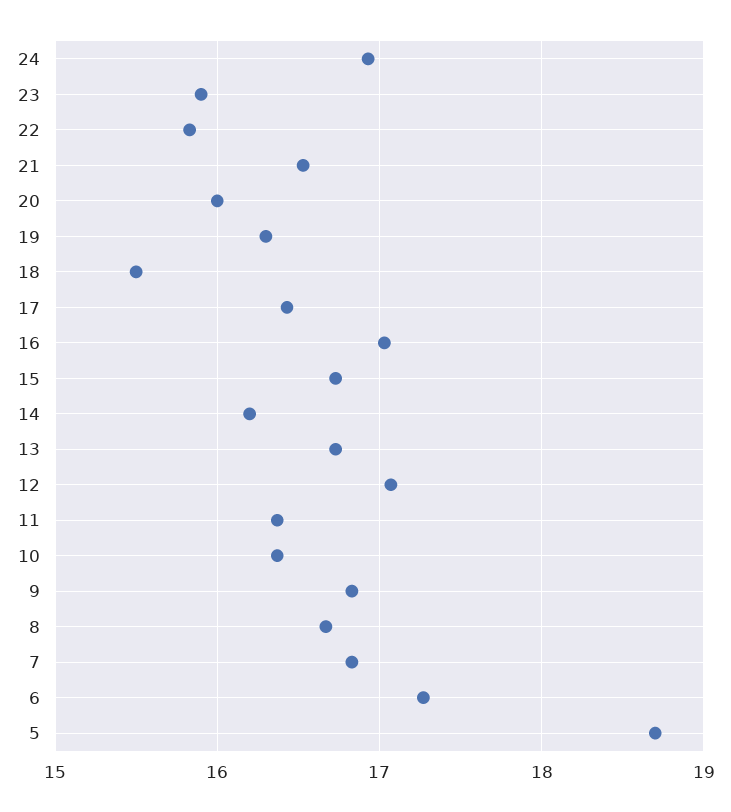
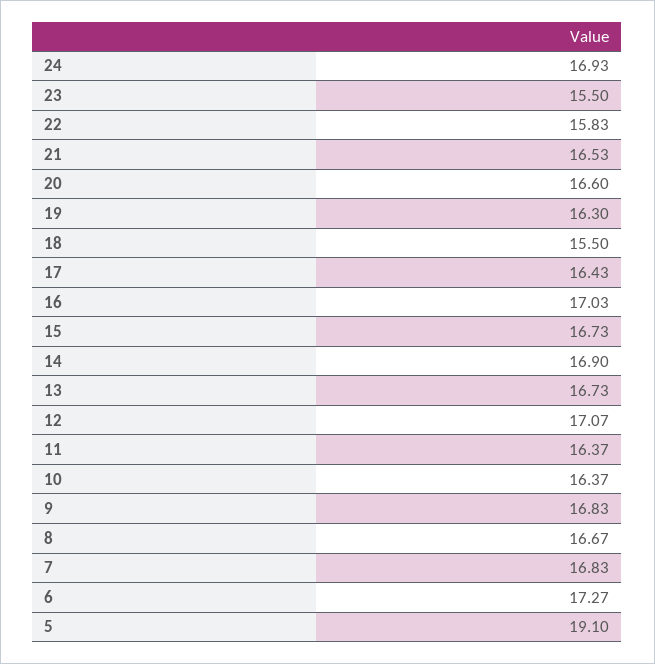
  {
    "24": 16.93,
-   "23": 15.9,
+   "23": 15.5,
    "22": 15.83,
    "21": 16.53,
-   "20": 16,
+   "20": 16.6,
    "19": 16.3,
    "18": 15.5,
    "17": 16.43,
    "16": 17.03,
    "15": 16.73,
-   "14": 16.2,
+   "14": 16.9,
    "13": 16.73,
    "12": 17.07,
    "11": 16.37,
    "10": 16.37,
    "9": 16.83,
    "8": 16.67,
    "7": 16.83,
    "6": 17.27,
-   "5": 18.7
+   "5": 19.1
  }

